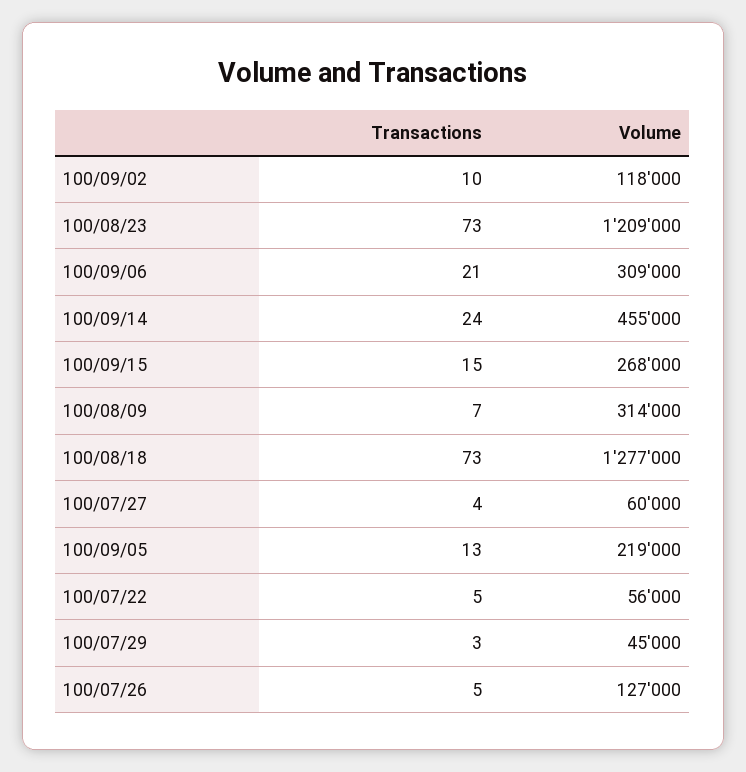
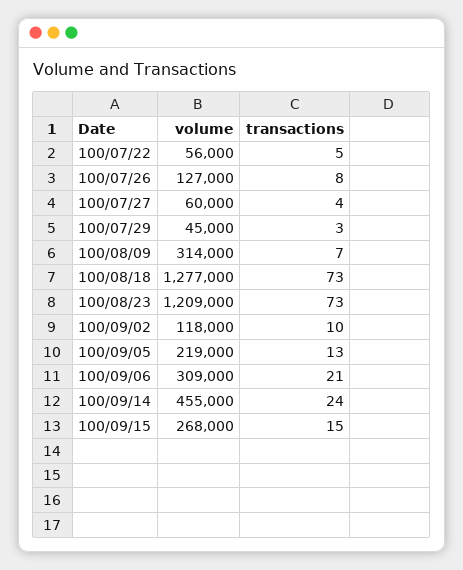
  {
    "Transactions": {
      "100/09/02": 10,
      "100/08/23": 73,
      "100/09/06": 21,
      "100/09/14": 24,
      "100/09/15": 15,
      "100/08/09": 7,
      "100/08/18": 73,
      "100/07/27": 4,
      "100/09/05": 13,
      "100/07/22": 5,
      "100/07/29": 3,
-     "100/07/26": 5
+     "100/07/26": 8
    },
    "Volume": {
      "100/09/02": 118000,
      "100/08/23": 1209000,
      "100/09/06": 309000,
      "100/09/14": 455000,
      "100/09/15": 268000,
      "100/08/09": 314000,
      "100/08/18": 1277000,
      "100/07/27": 60000,
      "100/09/05": 219000,
      "100/07/22": 56000,
      "100/07/29": 45000,
      "100/07/26": 127000
    }
  }

